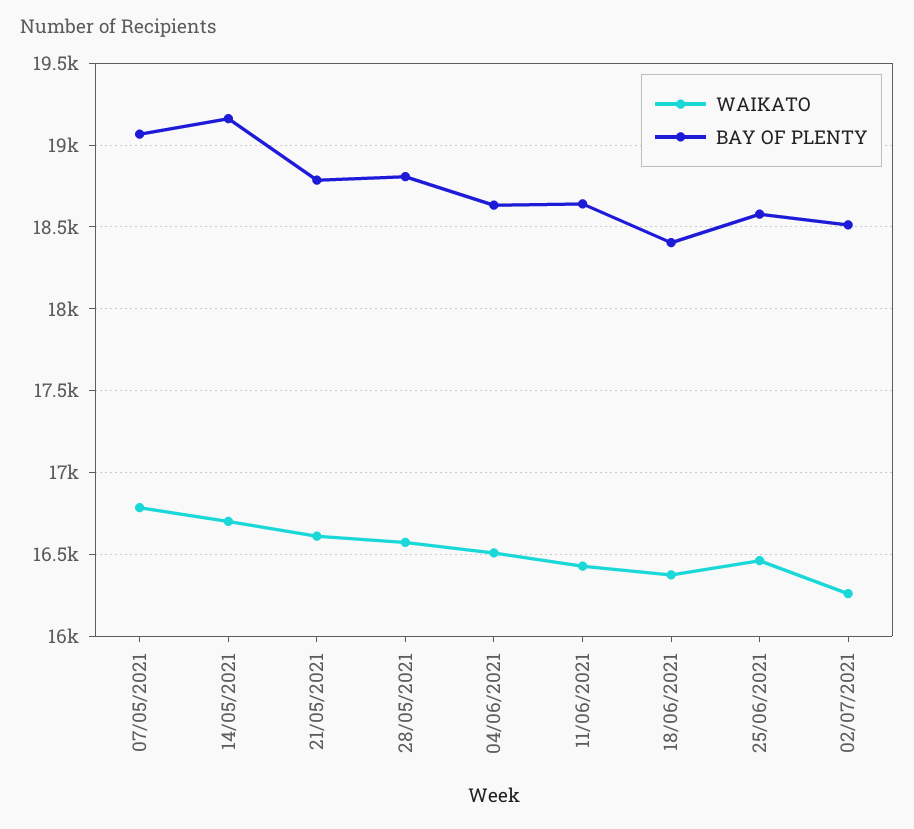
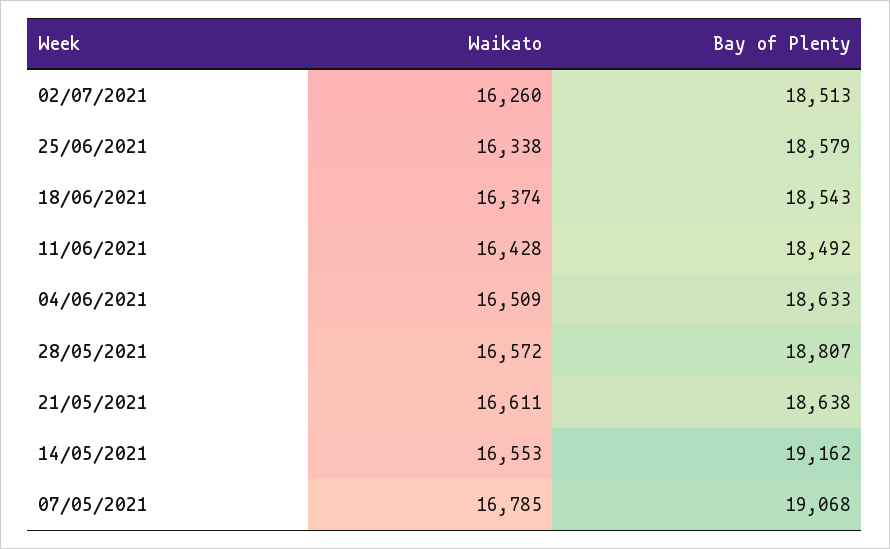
  {
    "WAIKATO": {
      "07/05/2021": 16785,
-     "14/05/2021": 16700,
+     "14/05/2021": 16553,
      "21/05/2021": 16611,
      "28/05/2021": 16572,
      "04/06/2021": 16509,
      "11/06/2021": 16428,
      "18/06/2021": 16374,
-     "25/06/2021": 16450,
+     "25/06/2021": 16338,
      "02/07/2021": 16260
    },
    "BAY OF PLENTY": {
      "07/05/2021": 19068,
      "14/05/2021": 19162,
-     "21/05/2021": 18800,
+     "21/05/2021": 18638,
      "28/05/2021": 18807,
      "04/06/2021": 18633,
-     "11/06/2021": 18650,
+     "11/06/2021": 18492,
-     "18/06/2021": 18400,
+     "18/06/2021": 18543,
      "25/06/2021": 18579,
      "02/07/2021": 18513
    }
  }

